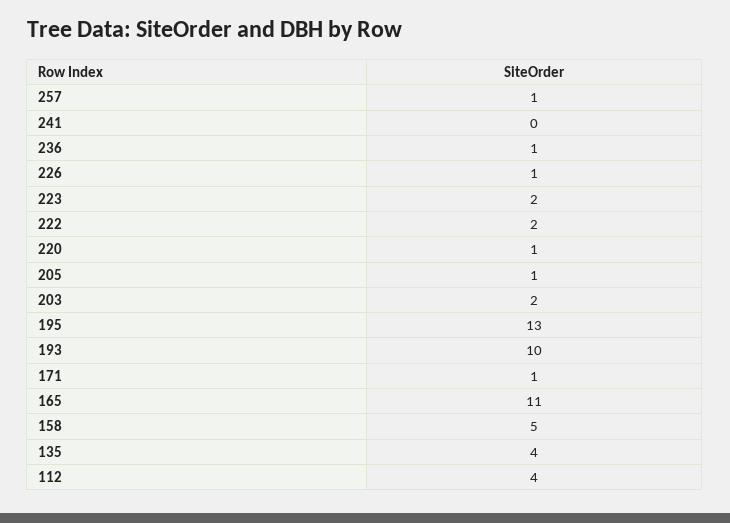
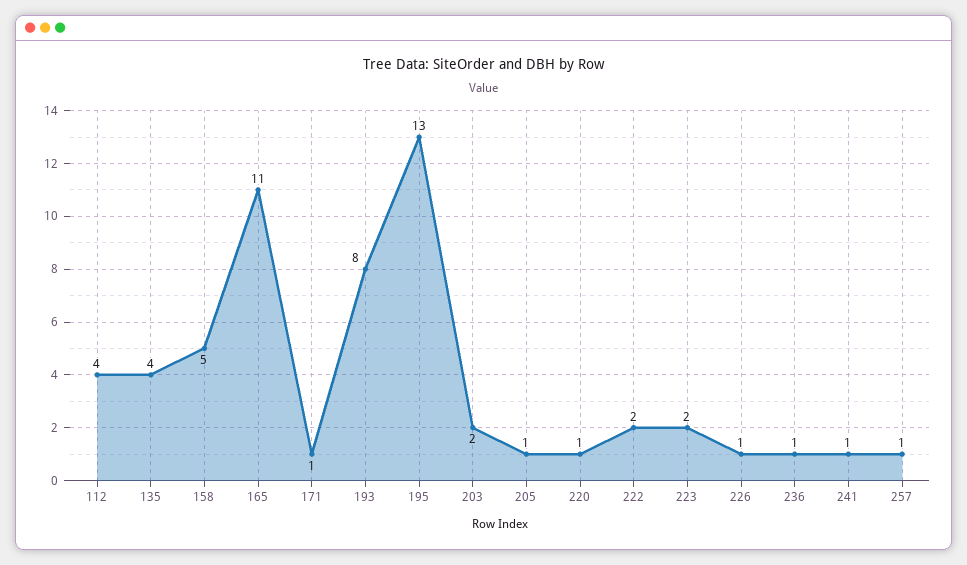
  {
    "257": 1,
-   "241": 0,
+   "241": 1,
    "236": 1,
    "226": 1,
    "223": 2,
    "222": 2,
    "220": 1,
    "205": 1,
    "203": 2,
    "195": 13,
-   "193": 10,
+   "193": 8,
    "171": 1,
    "165": 11,
    "158": 5,
    "135": 4,
    "112": 4
  }

